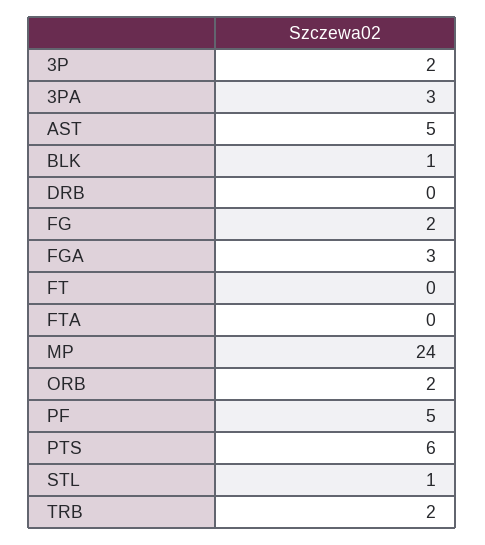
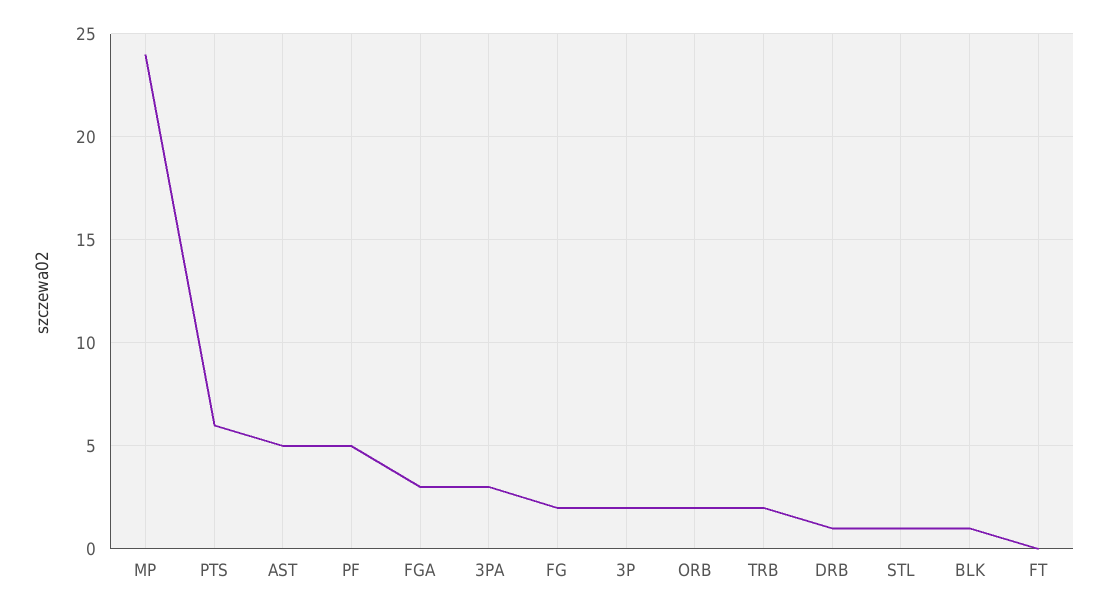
  {
    "3P": 2,
    "3PA": 3,
    "AST": 5,
    "BLK": 1,
-   "DRB": 0,
+   "DRB": 1,
    "FG": 2,
    "FGA": 3,
    "FT": 0,
-   "FTA": 0,
    "MP": 24,
    "ORB": 2,
    "PF": 5,
    "PTS": 6,
    "STL": 1,
    "TRB": 2
  }

